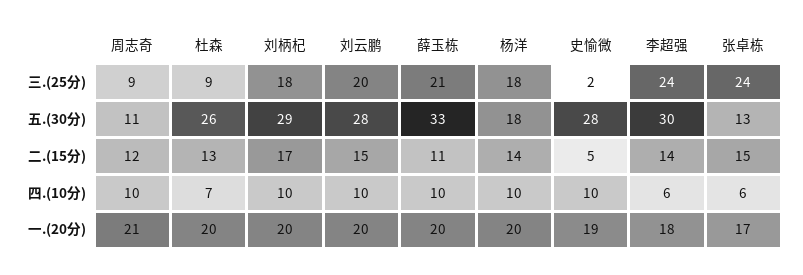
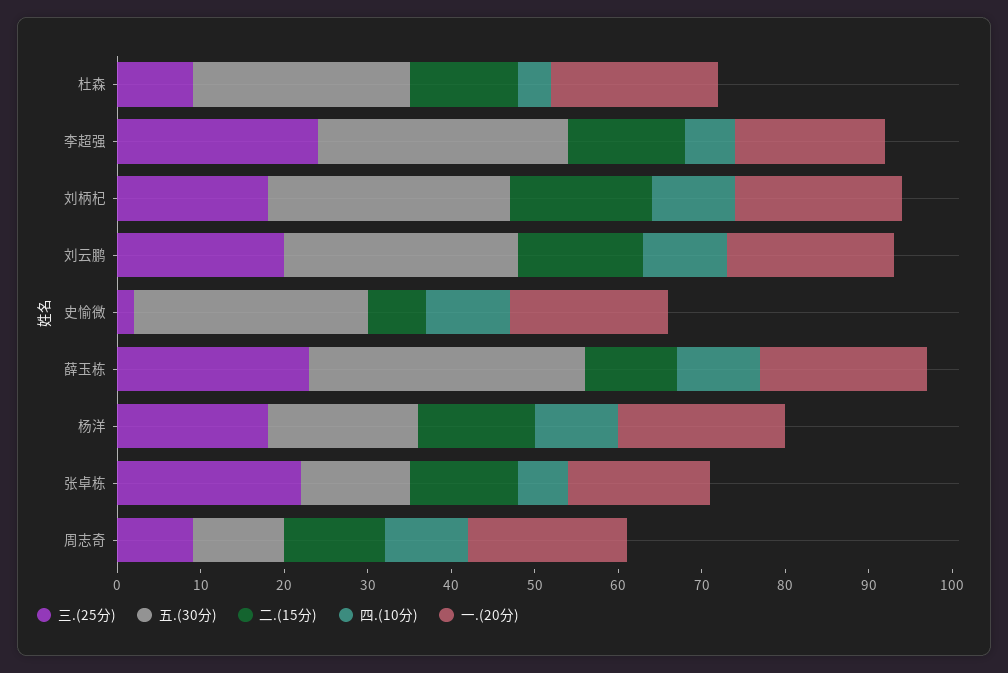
  {
    "三.(25分)": {
      "周志奇": 9,
      "杜森": 9,
      "刘柄杞": 18,
      "刘云鹏": 20,
-     "薛玉栋": 21,
+     "薛玉栋": 23,
      "杨洋": 18,
      "史愉微": 2,
      "李超强": 24,
-     "张卓栋": 24
+     "张卓栋": 22
    },
    "五.(30分)": {
      "周志奇": 11,
      "杜森": 26,
      "刘柄杞": 29,
      "刘云鹏": 28,
      "薛玉栋": 33,
      "杨洋": 18,
      "史愉微": 28,
      "李超强": 30,
      "张卓栋": 13
    },
    "二.(15分)": {
      "周志奇": 12,
      "杜森": 13,
      "刘柄杞": 17,
      "刘云鹏": 15,
      "薛玉栋": 11,
      "杨洋": 14,
-     "史愉微": 5,
+     "史愉微": 7,
      "李超强": 14,
-     "张卓栋": 15
+     "张卓栋": 13
    },
    "四.(10分)": {
      "周志奇": 10,
-     "杜森": 7,
+     "杜森": 4,
      "刘柄杞": 10,
      "刘云鹏": 10,
      "薛玉栋": 10,
      "杨洋": 10,
      "史愉微": 10,
      "李超强": 6,
      "张卓栋": 6
    },
    "一.(20分)": {
-     "周志奇": 21,
+     "周志奇": 19,
      "杜森": 20,
      "刘柄杞": 20,
      "刘云鹏": 20,
      "薛玉栋": 20,
      "杨洋": 20,
      "史愉微": 19,
      "李超强": 18,
      "张卓栋": 17
    }
  }

